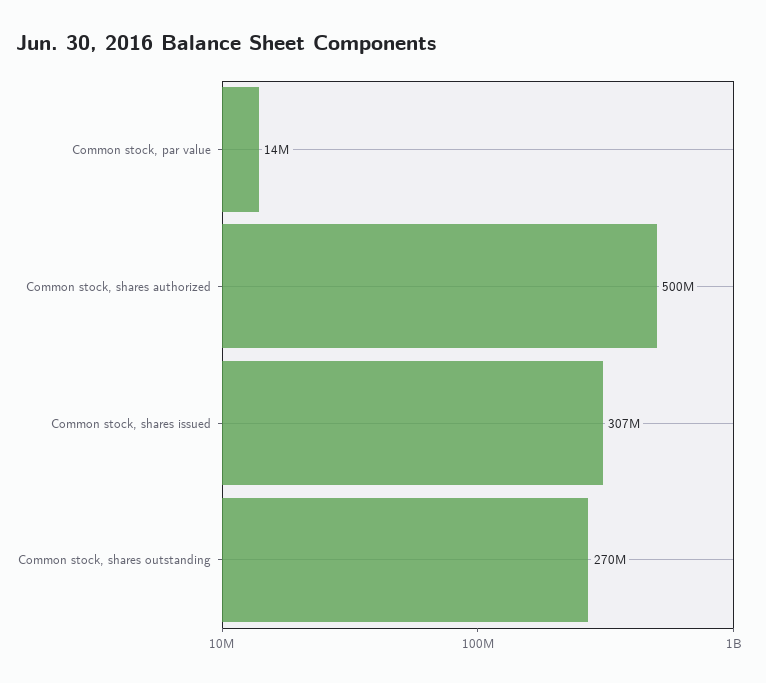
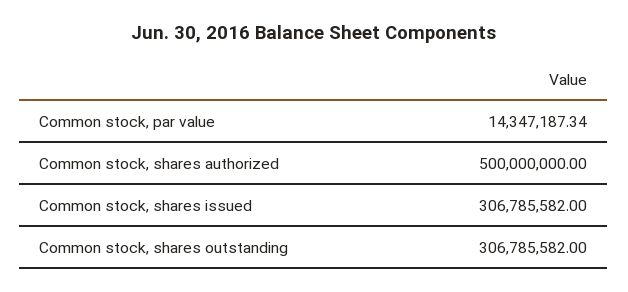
  {
    "Common stock, par value": 14347187.34,
    "Common stock, shares authorized": 500000000,
    "Common stock, shares issued": 306785582,
-   "Common stock, shares outstanding": 270000000
+   "Common stock, shares outstanding": 306785582
  }

